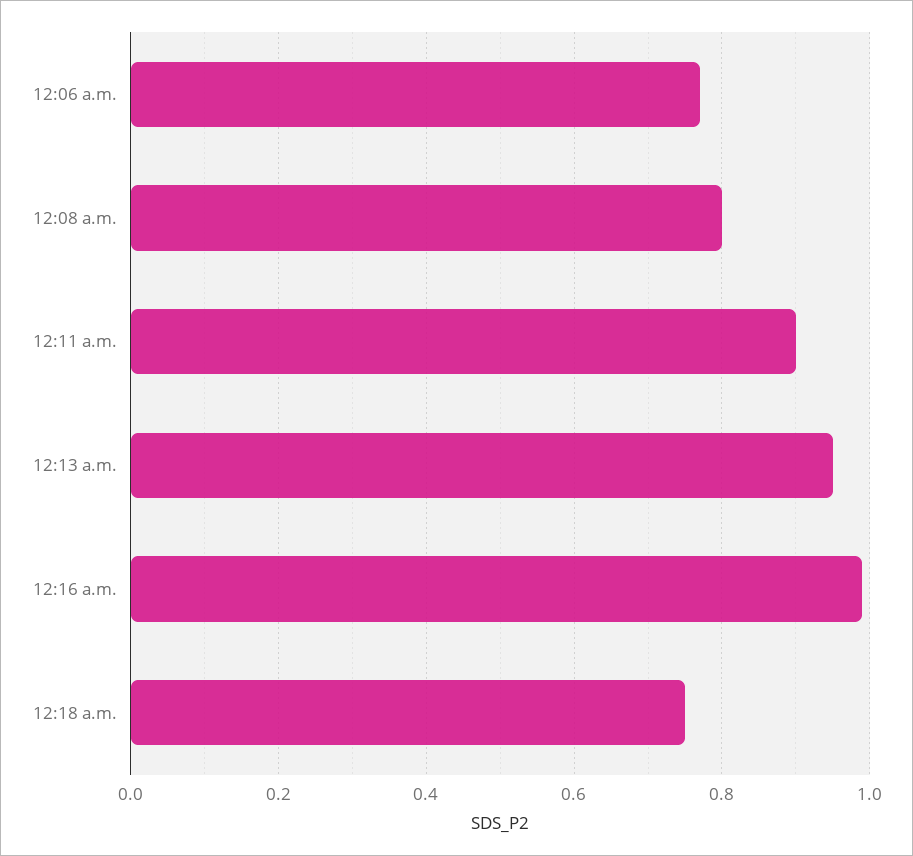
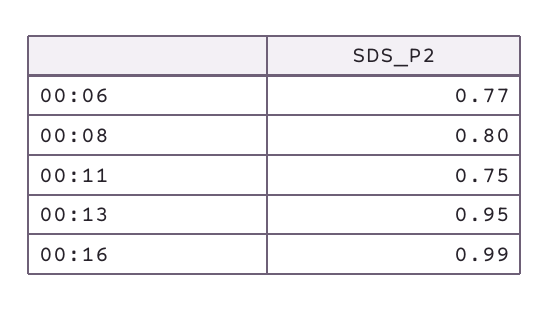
  {
    "12:06 a.m.": 0.77,
    "12:08 a.m.": 0.8,
-   "12:11 a.m.": 0.9,
+   "12:11 a.m.": 0.75,
    "12:13 a.m.": 0.95,
-   "12:16 a.m.": 0.99,
+   "12:16 a.m.": 0.99
-   "12:18 a.m.": 0.75
  }

